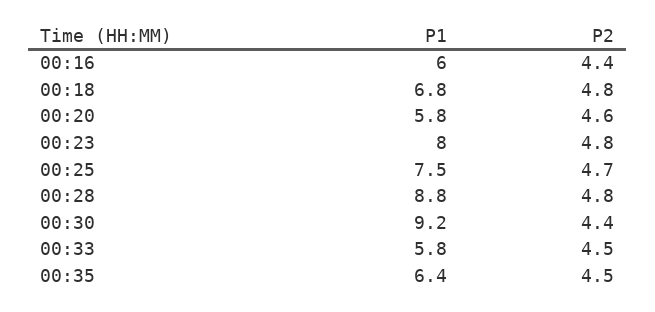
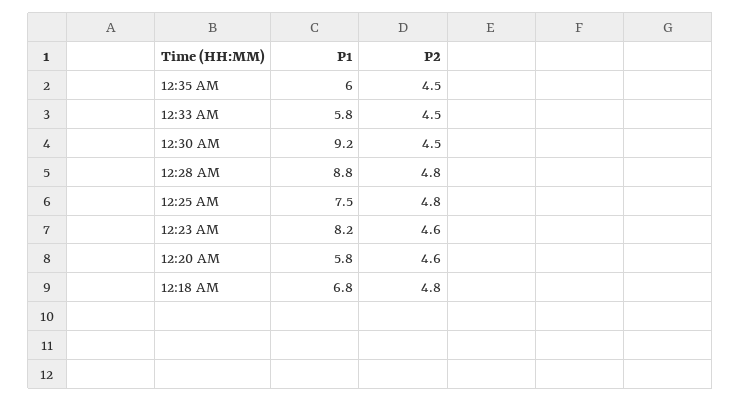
  {
    "P1": {
-     "00:16": 6,
      "00:18": 6.8,
      "00:20": 5.8,
-     "00:23": 8,
+     "00:23": 8.2,
      "00:25": 7.5,
      "00:28": 8.8,
      "00:30": 9.2,
      "00:33": 5.8,
-     "00:35": 6.4
+     "00:35": 6
    },
    "P2": {
-     "00:16": 4.4,
      "00:18": 4.8,
      "00:20": 4.6,
-     "00:23": 4.8,
+     "00:23": 4.6,
-     "00:25": 4.7,
+     "00:25": 4.8,
      "00:28": 4.8,
-     "00:30": 4.4,
+     "00:30": 4.5,
      "00:33": 4.5,
      "00:35": 4.5
    }
  }

